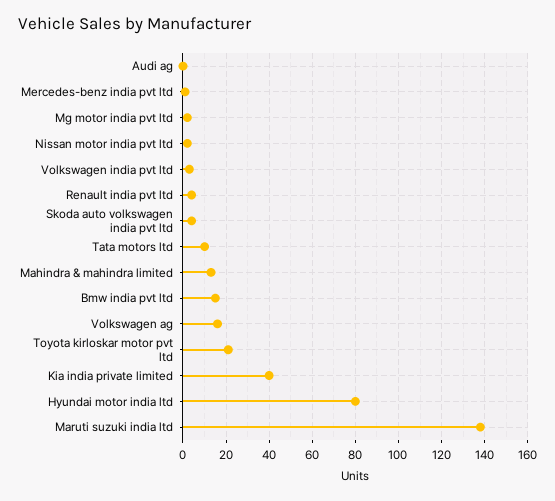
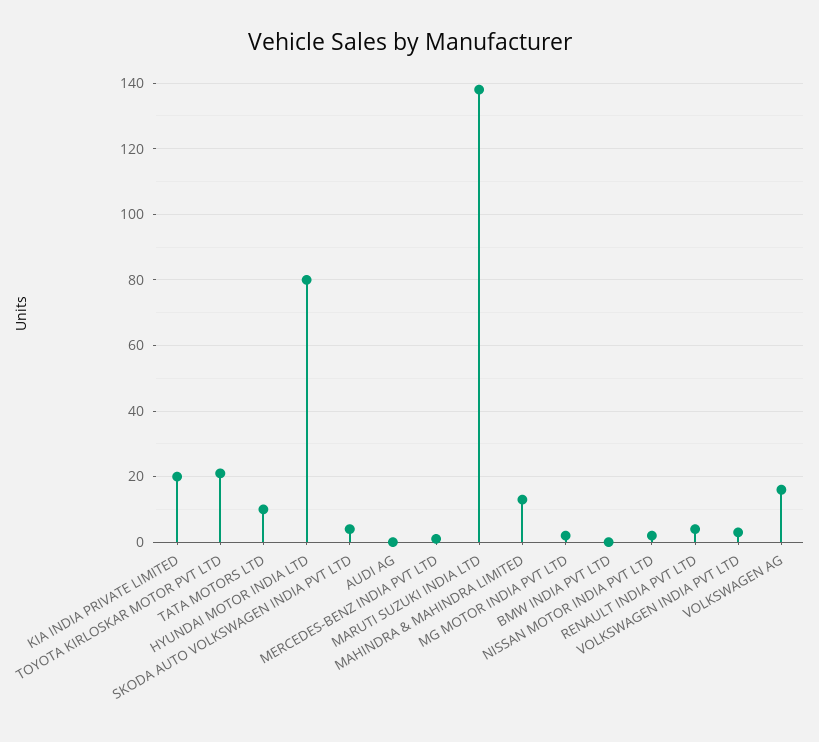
  {
    "Audi ag": 0,
    "Mercedes-benz india pvt ltd": 0,
    "Mg motor india pvt ltd": 0,
    "Nissan motor india pvt ltd": 0,
    "Volkswagen india pvt ltd": 5,
    "Renault india pvt ltd": 5,
    "Skoda auto volkswagen india pvt ltd": 5,
    "Tata motors ltd": 10,
    "Mahindra & mahindra limited": 15,
-   "Bmw india pvt ltd": 15,
+   "Bmw india pvt ltd": 0,
    "Volkswagen ag": 15,
    "Toyota kirloskar motor pvt ltd": 20,
-   "Kia india private limited": 40,
+   "Kia india private limited": 20,
    "Hyundai motor india ltd": 80,
    "Maruti suzuki india ltd": 140
  }

